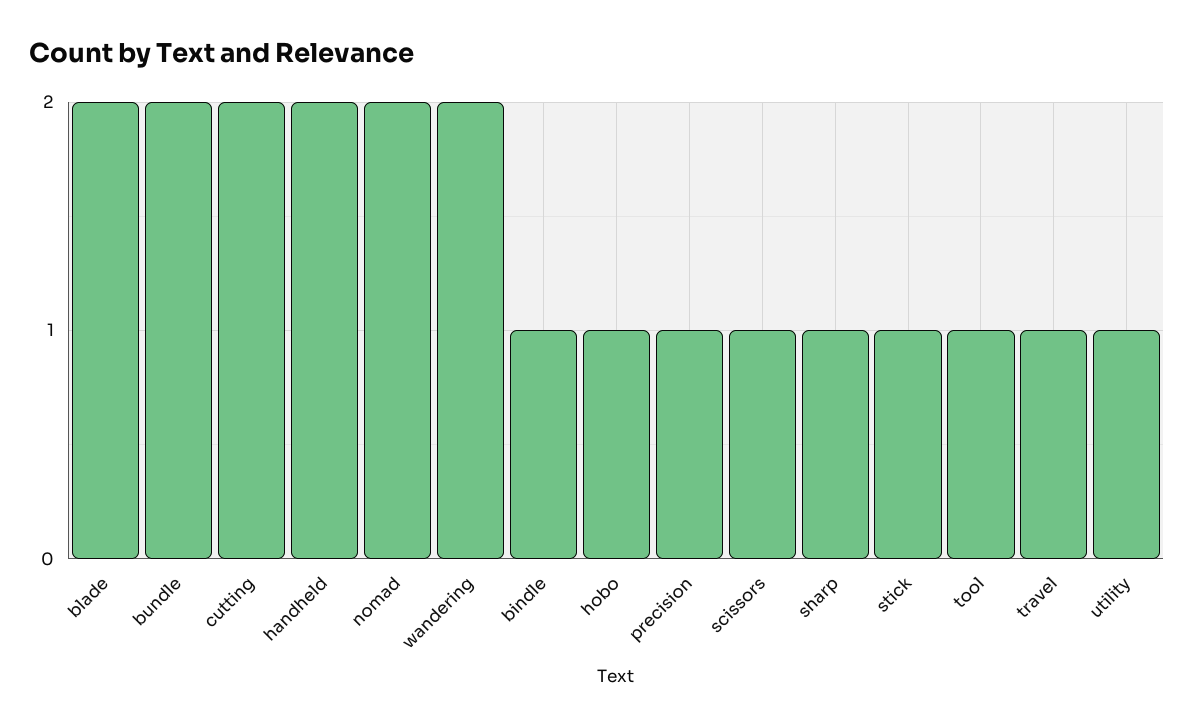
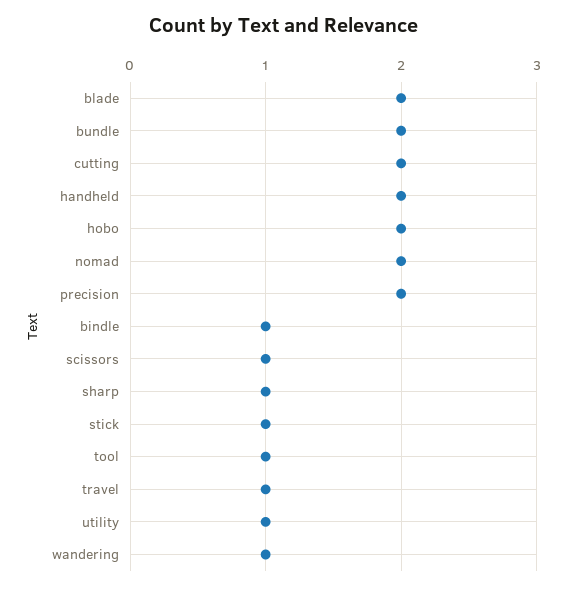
  {
    "blade": 2,
    "bundle": 2,
    "cutting": 2,
    "handheld": 2,
    "nomad": 2,
-   "wandering": 2,
+   "wandering": 1,
    "bindle": 1,
-   "hobo": 1,
+   "hobo": 2,
-   "precision": 1,
+   "precision": 2,
    "scissors": 1,
    "sharp": 1,
    "stick": 1,
    "tool": 1,
    "travel": 1,
    "utility": 1
  }

